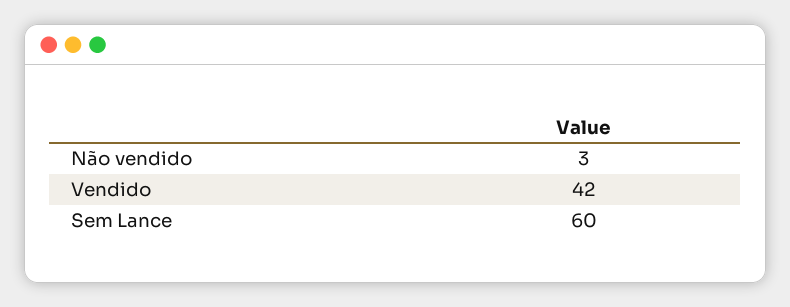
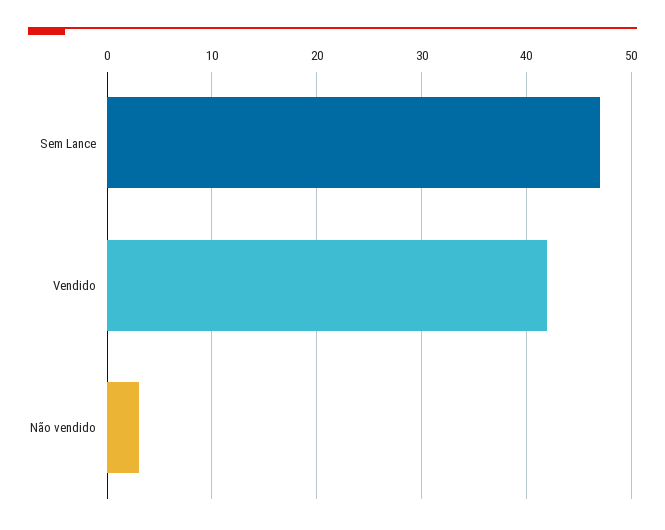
  {
    "Não vendido": 3,
    "Vendido": 42,
-   "Sem Lance": 60
+   "Sem Lance": 47
  }

